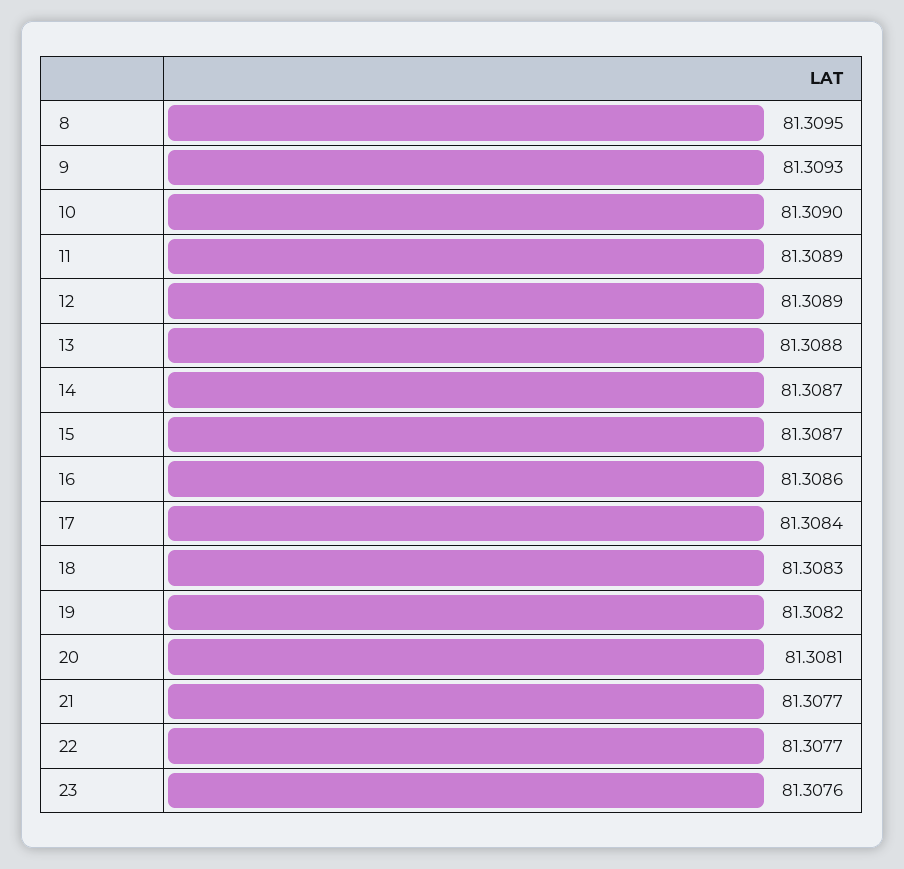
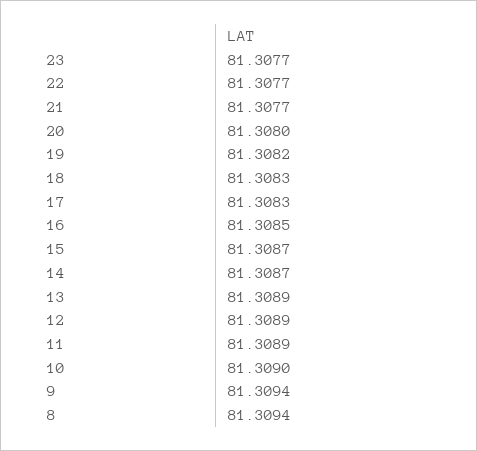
  {
-   "8": 81.3095,
+   "8": 81.3094,
-   "9": 81.3093,
+   "9": 81.3094,
    "10": 81.309,
    "11": 81.3089,
    "12": 81.3089,
-   "13": 81.3088,
+   "13": 81.3089,
    "14": 81.3087,
    "15": 81.3087,
-   "16": 81.3086,
+   "16": 81.3085,
-   "17": 81.3084,
+   "17": 81.3083,
    "18": 81.3083,
    "19": 81.3082,
-   "20": 81.3081,
+   "20": 81.308,
    "21": 81.3077,
    "22": 81.3077,
-   "23": 81.3076
+   "23": 81.3077
  }

